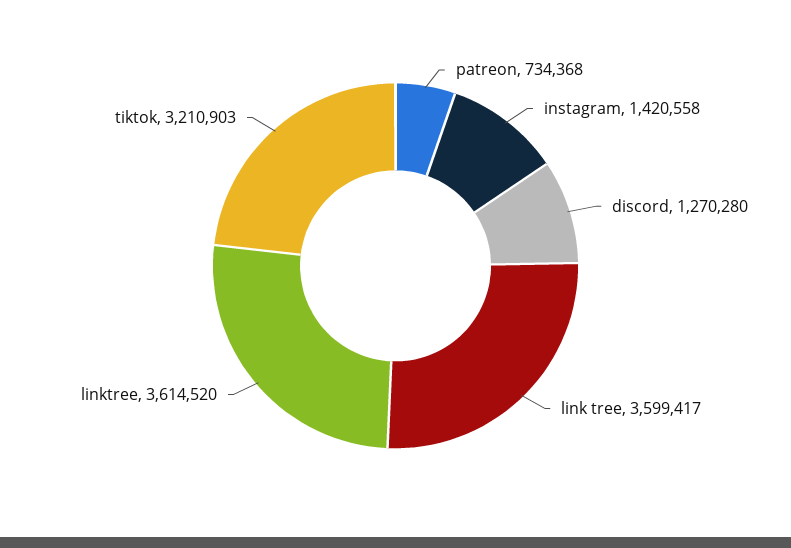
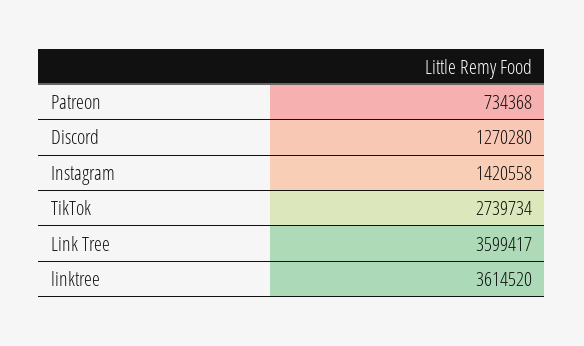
  {
    "patreon": 734368,
    "instagram": 1420558,
    "discord": 1270280,
    "link tree": 3599417,
    "linktree": 3614520,
-   "tiktok": 3210903
+   "tiktok": 2739734
  }

